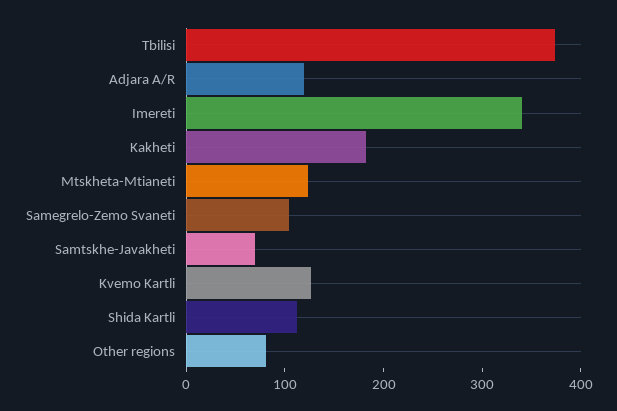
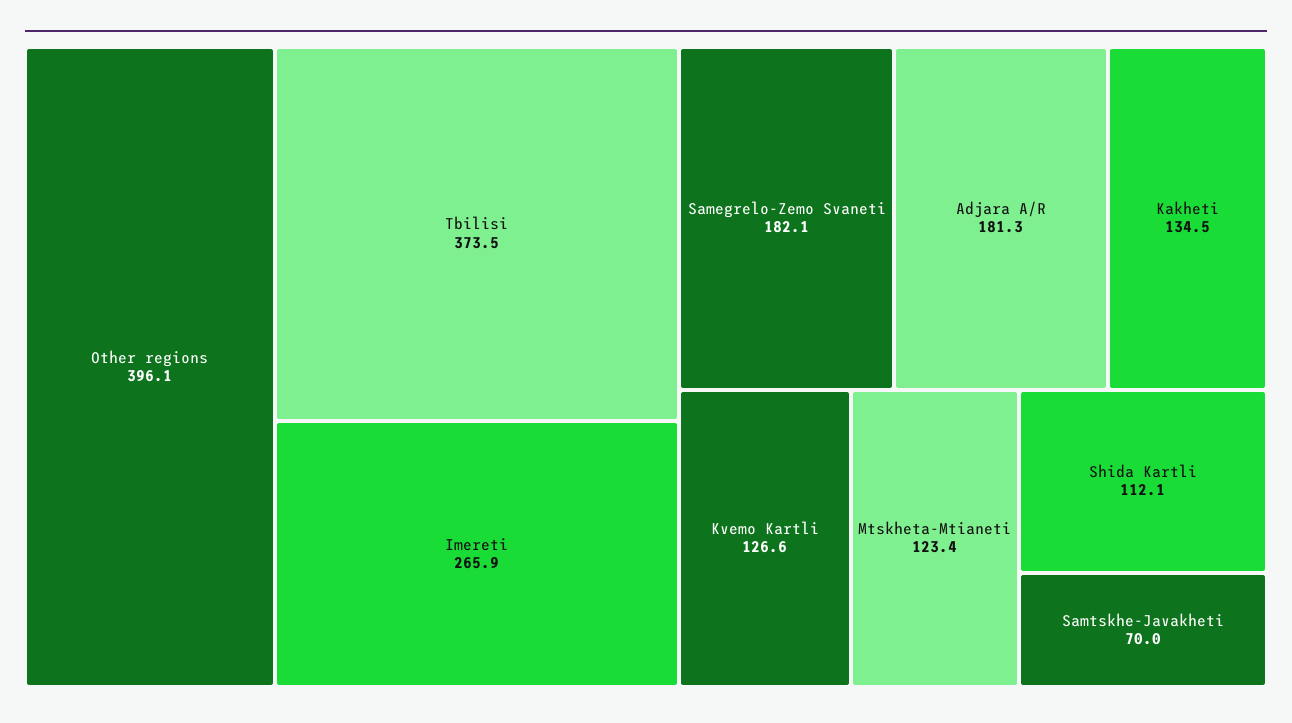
  {
    "Tbilisi": 373.5,
-   "Adjara A/R": 120,
+   "Adjara A/R": 181.3,
-   "Imereti": 340,
+   "Imereti": 265.9,
-   "Kakheti": 180,
+   "Kakheti": 134.5,
    "Mtskheta-Mtianeti": 123.4,
-   "Samegrelo-Zemo Svaneti": 100,
+   "Samegrelo-Zemo Svaneti": 182.1,
    "Samtskhe-Javakheti": 70,
    "Kvemo Kartli": 126.6,
    "Shida Kartli": 112.1,
-   "Other regions": 80
+   "Other regions": 396.1
  }

